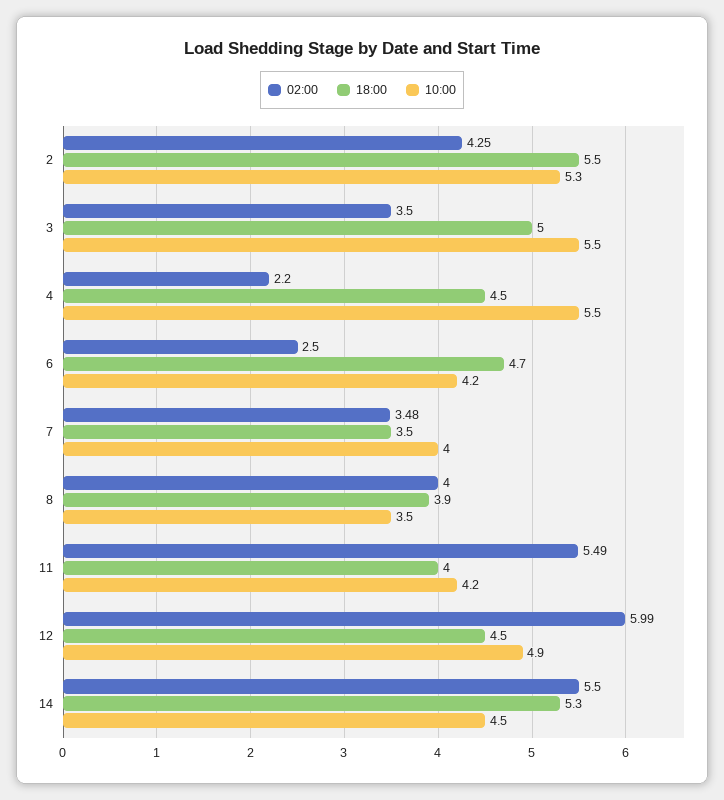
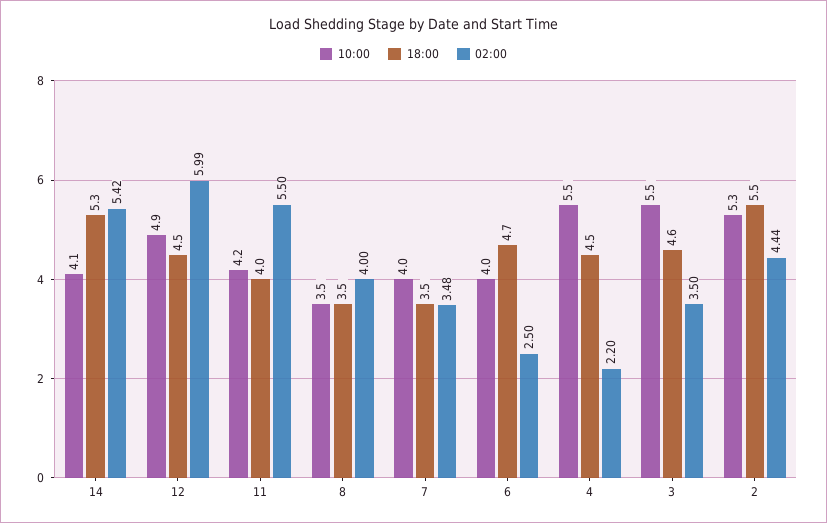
  {
    "02:00": {
-     "2": 4.25,
+     "2": 4.44,
      "3": 3.5,
      "4": 2.2,
      "6": 2.5,
      "7": 3.48,
      "8": 4,
-     "11": 5.49,
+     "11": 5.5,
      "12": 5.99,
-     "14": 5.5
+     "14": 5.42
    },
    "18:00": {
      "2": 5.5,
-     "3": 5,
+     "3": 4.6,
      "4": 4.5,
      "6": 4.7,
      "7": 3.5,
-     "8": 3.9,
+     "8": 3.5,
      "11": 4,
      "12": 4.5,
      "14": 5.3
    },
    "10:00": {
      "2": 5.3,
      "3": 5.5,
      "4": 5.5,
-     "6": 4.2,
+     "6": 4,
      "7": 4,
      "8": 3.5,
      "11": 4.2,
      "12": 4.9,
-     "14": 4.5
+     "14": 4.1
    }
  }

